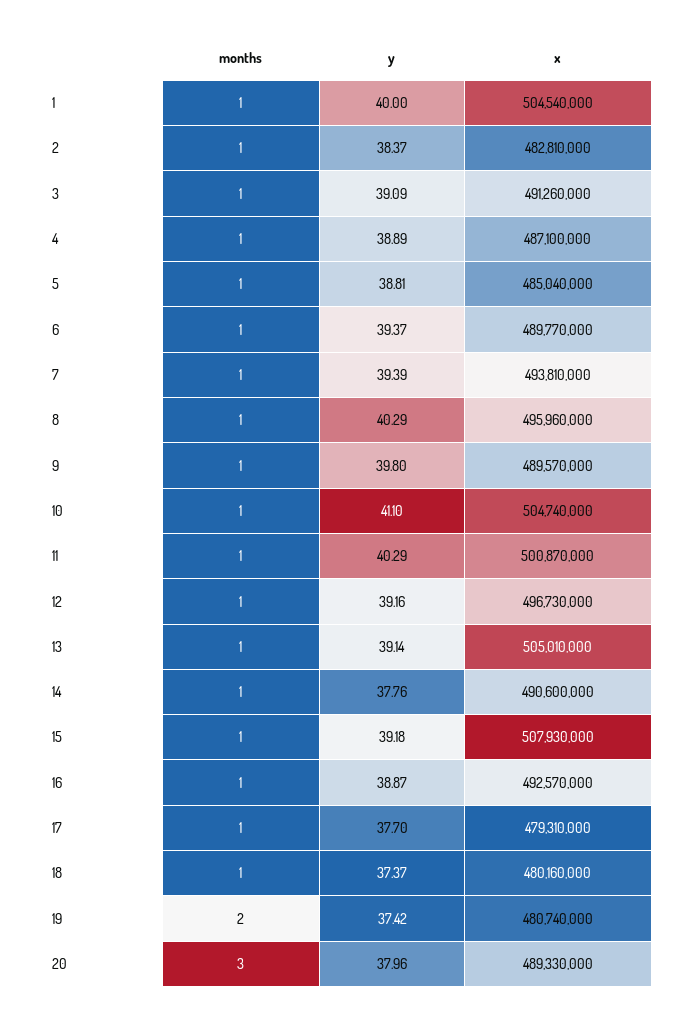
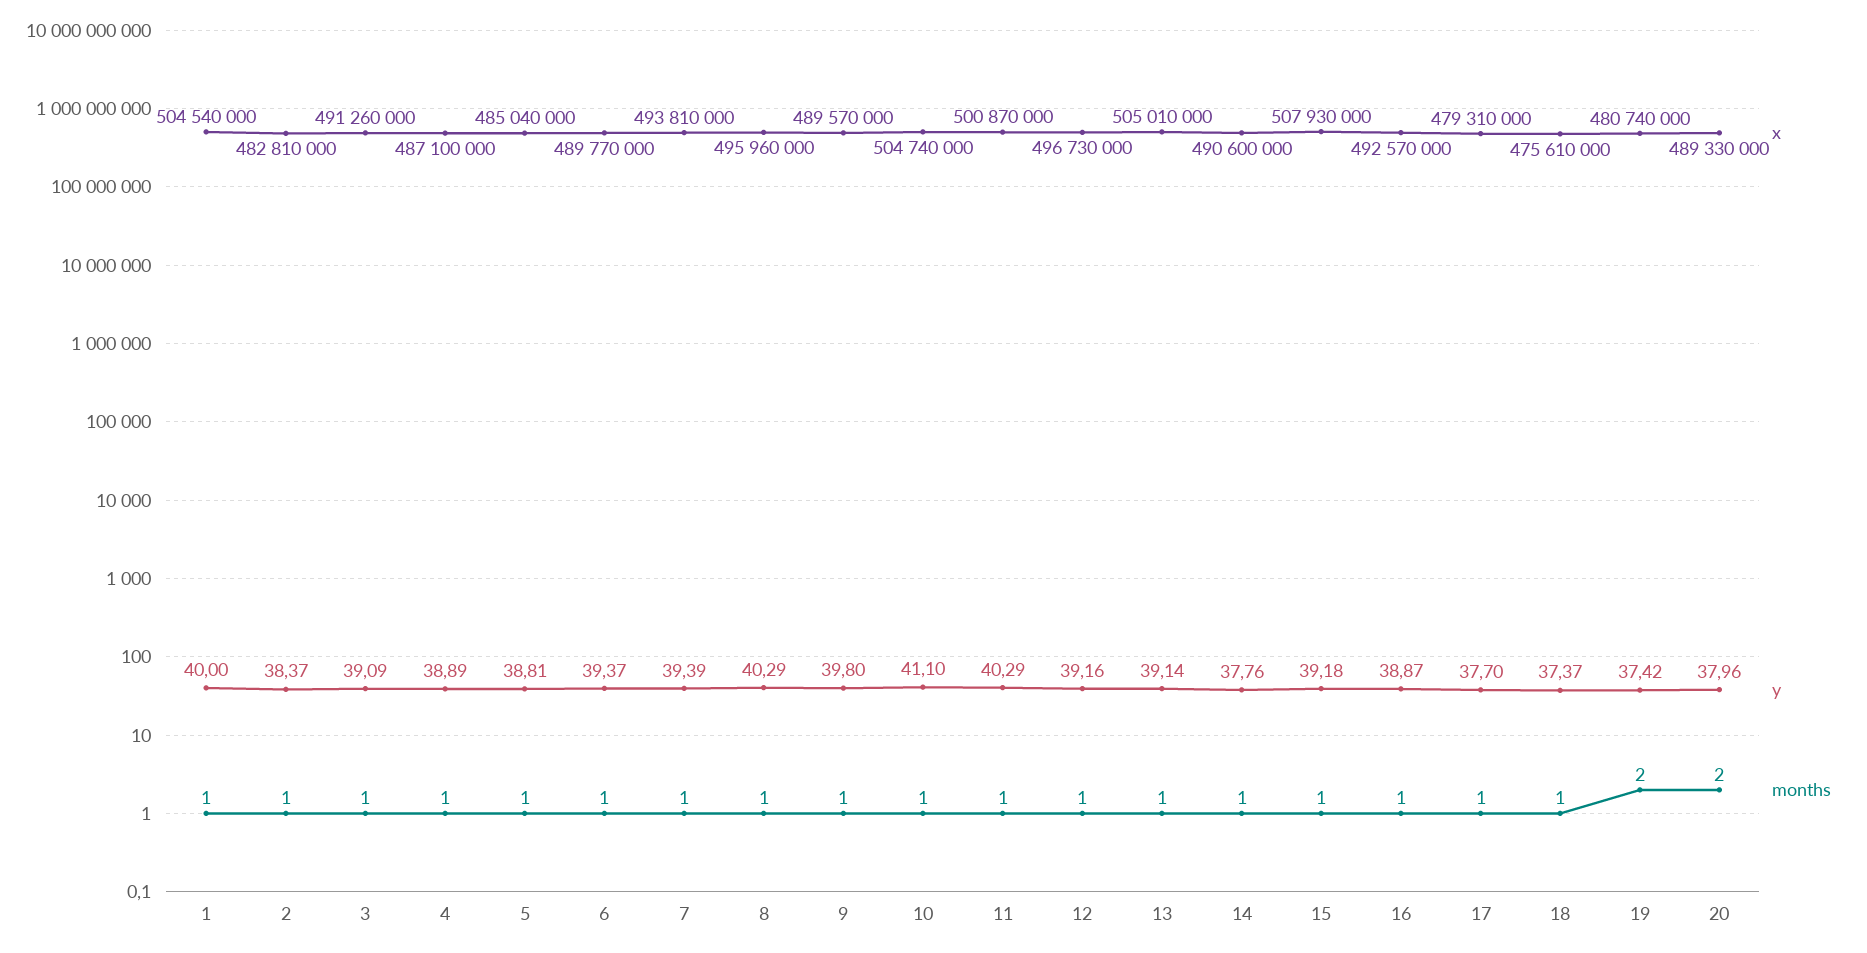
  {
    "months": {
      "1": 1,
      "2": 1,
      "3": 1,
      "4": 1,
      "5": 1,
      "6": 1,
      "7": 1,
      "8": 1,
      "9": 1,
      "10": 1,
      "11": 1,
      "12": 1,
      "13": 1,
      "14": 1,
      "15": 1,
      "16": 1,
      "17": 1,
      "18": 1,
      "19": 2,
-     "20": 3
+     "20": 2
    },
    "y": {
      "1": 40,
      "2": 38.37,
      "3": 39.09,
      "4": 38.89,
      "5": 38.81,
      "6": 39.37,
      "7": 39.39,
      "8": 40.29,
      "9": 39.8,
      "10": 41.1,
      "11": 40.29,
      "12": 39.16,
      "13": 39.14,
      "14": 37.76,
      "15": 39.18,
      "16": 38.87,
      "17": 37.7,
      "18": 37.37,
      "19": 37.42,
      "20": 37.96
    },
    "x": {
      "1": 504540000,
      "2": 482810000,
      "3": 491260000,
      "4": 487100000,
      "5": 485040000,
      "6": 489770000,
      "7": 493810000,
      "8": 495960000,
      "9": 489570000,
      "10": 504740000,
      "11": 500870000,
      "12": 496730000,
      "13": 505010000,
      "14": 490600000,
      "15": 507930000,
      "16": 492570000,
      "17": 479310000,
-     "18": 480160000,
+     "18": 475610000,
      "19": 480740000,
      "20": 489330000
    }
  }

